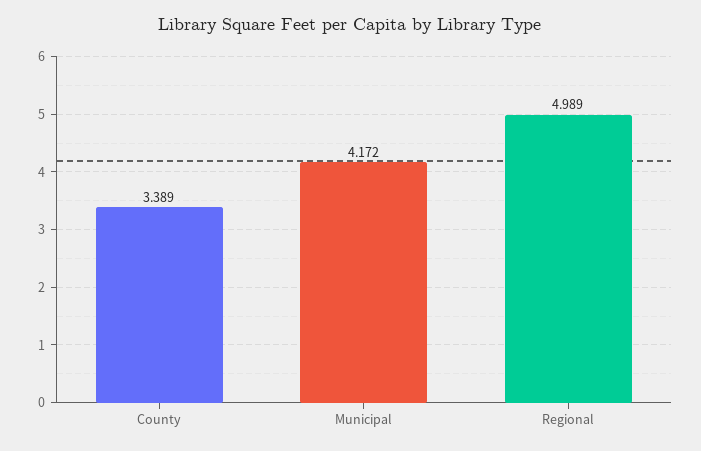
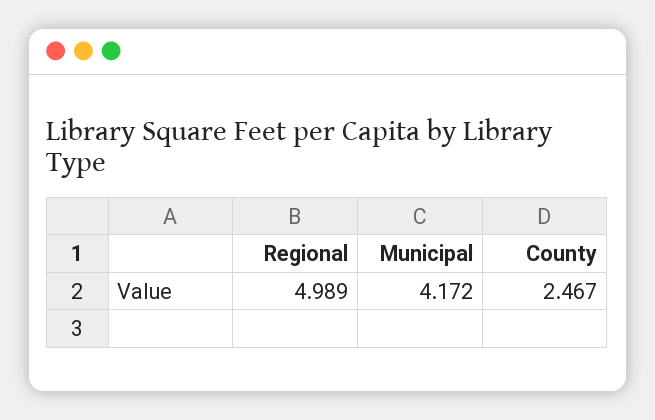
  {
-   "County": 3.389,
+   "County": 2.467,
    "Municipal": 4.172,
    "Regional": 4.989
  }

